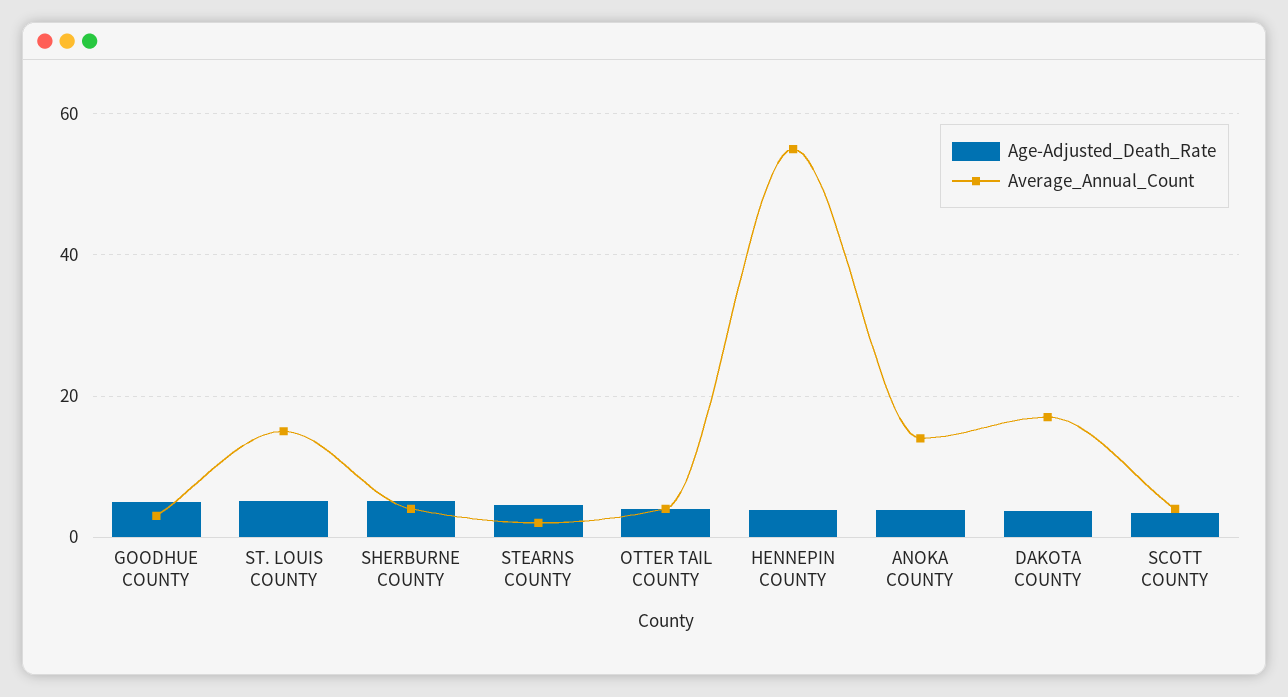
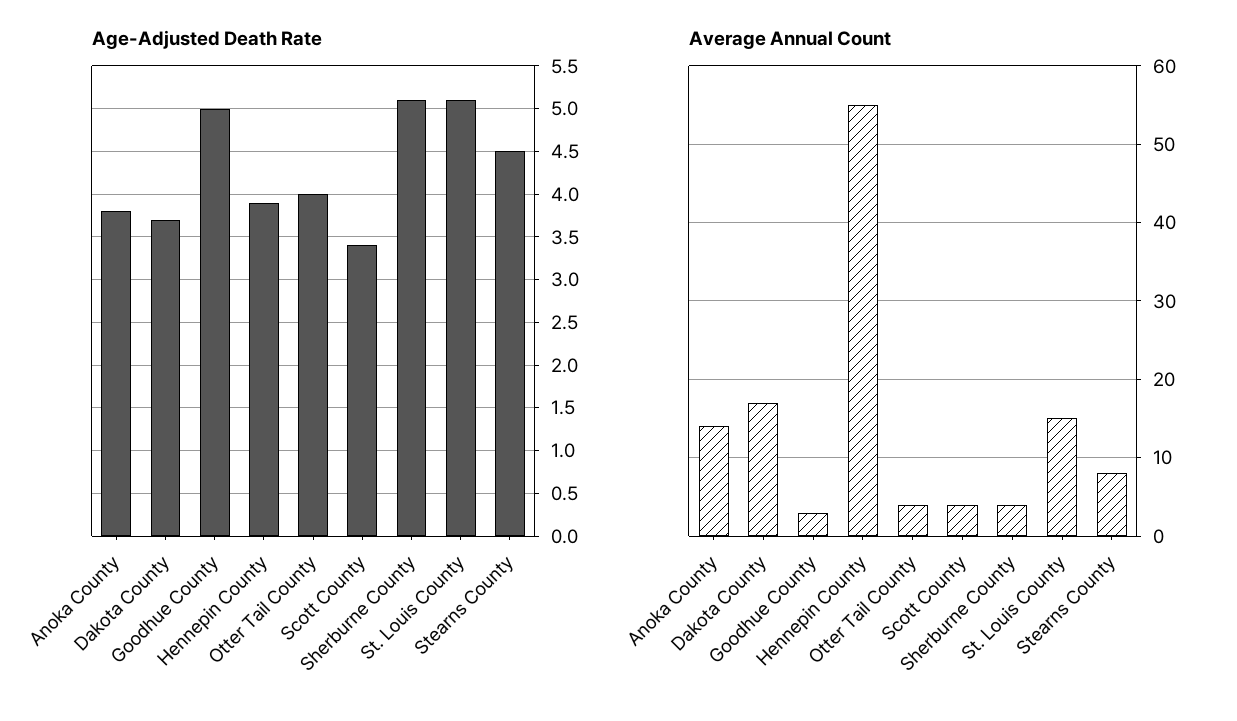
  {
    "Age-Adjusted_Death_Rate": {
      "GOODHUE COUNTY": 5,
      "ST. LOUIS COUNTY": 5.1,
      "SHERBURNE COUNTY": 5.1,
      "STEARNS COUNTY": 4.5,
      "OTTER TAIL COUNTY": 4,
      "HENNEPIN COUNTY": 3.9,
      "ANOKA COUNTY": 3.8,
      "DAKOTA COUNTY": 3.7,
      "SCOTT COUNTY": 3.4
    },
    "Average_Annual_Count": {
      "GOODHUE COUNTY": 3,
      "ST. LOUIS COUNTY": 15,
      "SHERBURNE COUNTY": 4,
-     "STEARNS COUNTY": 2,
+     "STEARNS COUNTY": 8,
      "OTTER TAIL COUNTY": 4,
      "HENNEPIN COUNTY": 55,
      "ANOKA COUNTY": 14,
      "DAKOTA COUNTY": 17,
      "SCOTT COUNTY": 4
    }
  }

